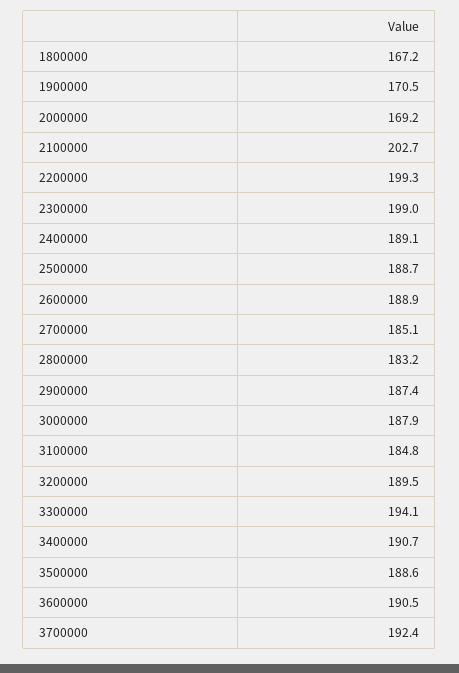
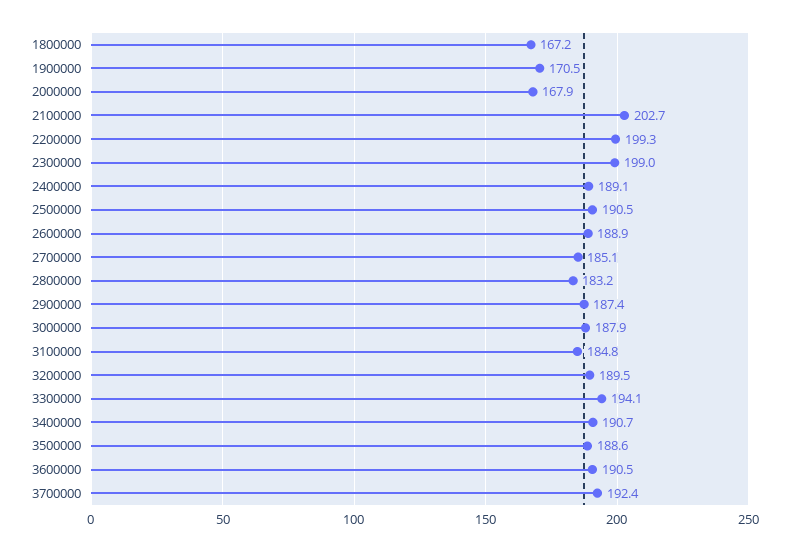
  {
    "1800000": 167.2,
    "1900000": 170.5,
-   "2000000": 169.2,
+   "2000000": 167.9,
    "2100000": 202.7,
    "2200000": 199.3,
    "2300000": 199,
    "2400000": 189.1,
-   "2500000": 188.7,
+   "2500000": 190.5,
    "2600000": 188.9,
    "2700000": 185.1,
    "2800000": 183.2,
    "2900000": 187.4,
    "3000000": 187.9,
    "3100000": 184.8,
    "3200000": 189.5,
    "3300000": 194.1,
    "3400000": 190.7,
    "3500000": 188.6,
    "3600000": 190.5,
    "3700000": 192.4
  }

